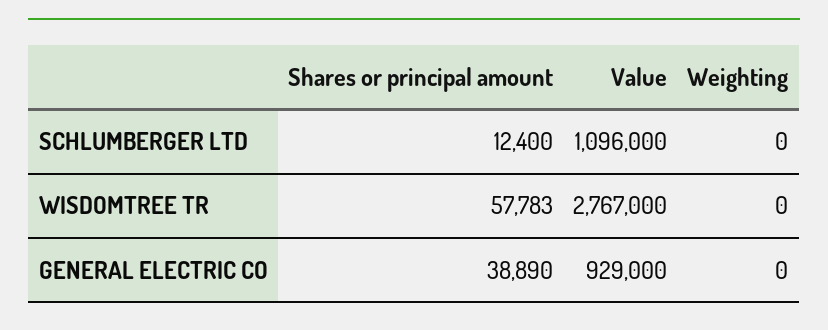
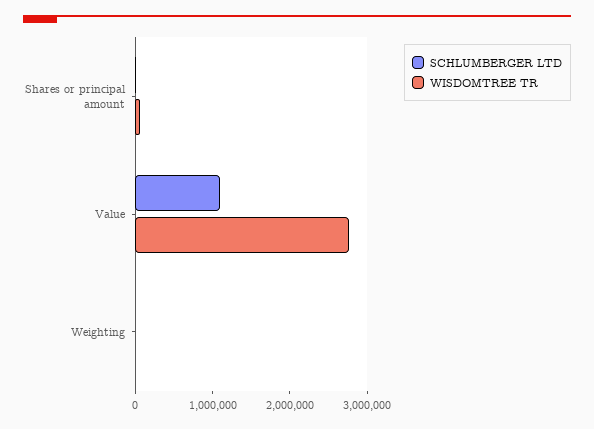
  {
    "SCHLUMBERGER LTD": {
      "Shares or principal amount": 12400,
      "Value": 1096000,
      "Weighting": 0
    },
    "WISDOMTREE TR": {
      "Shares or principal amount": 57783,
      "Value": 2767000,
      "Weighting": 0
-   },
+   }
-   "GENERAL ELECTRIC CO": {
-     "Shares or principal amount": 38890,
-     "Value": 929000,
-     "Weighting": 0
-   }
  }

